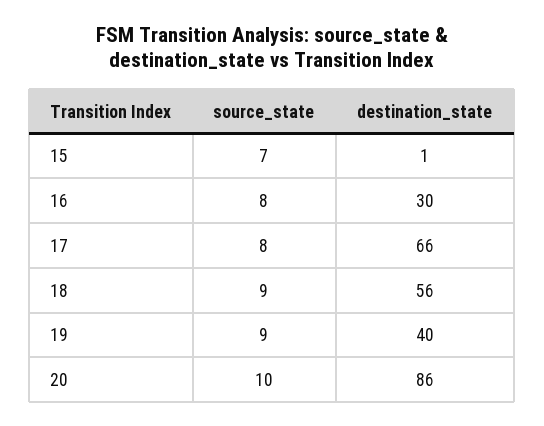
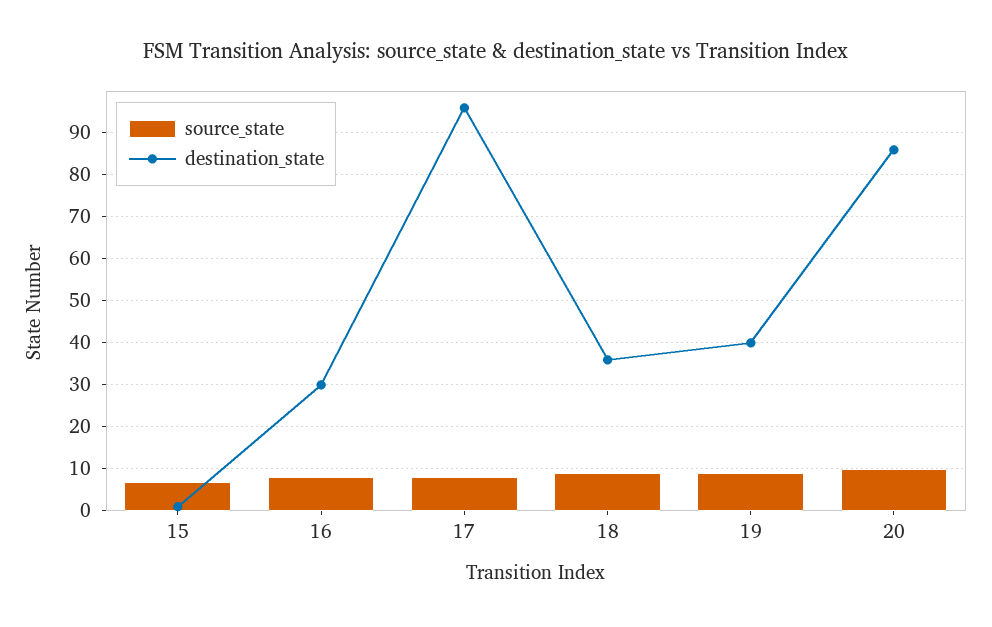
  {
    "source_state": {
      "15": 7,
      "16": 8,
      "17": 8,
      "18": 9,
      "19": 9,
      "20": 10
    },
    "destination_state": {
      "15": 1,
      "16": 30,
-     "17": 66,
+     "17": 95,
-     "18": 56,
+     "18": 35,
      "19": 40,
      "20": 86
    }
  }

